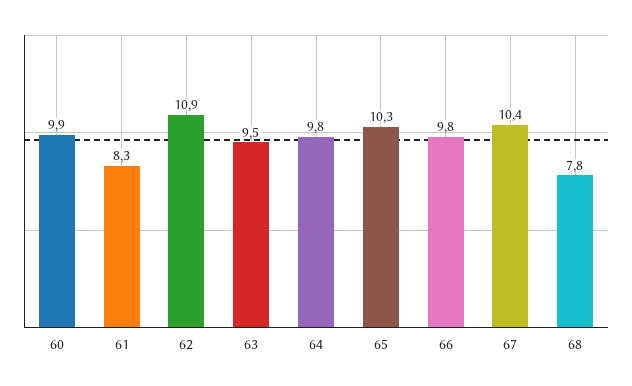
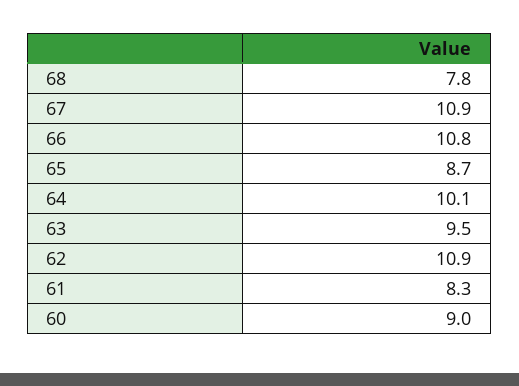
  {
-   "60": 9.9,
+   "60": 9,
    "61": 8.3,
    "62": 10.9,
    "63": 9.5,
-   "64": 9.8,
+   "64": 10.1,
-   "65": 10.3,
+   "65": 8.7,
-   "66": 9.8,
+   "66": 10.8,
-   "67": 10.4,
+   "67": 10.9,
    "68": 7.8
  }

